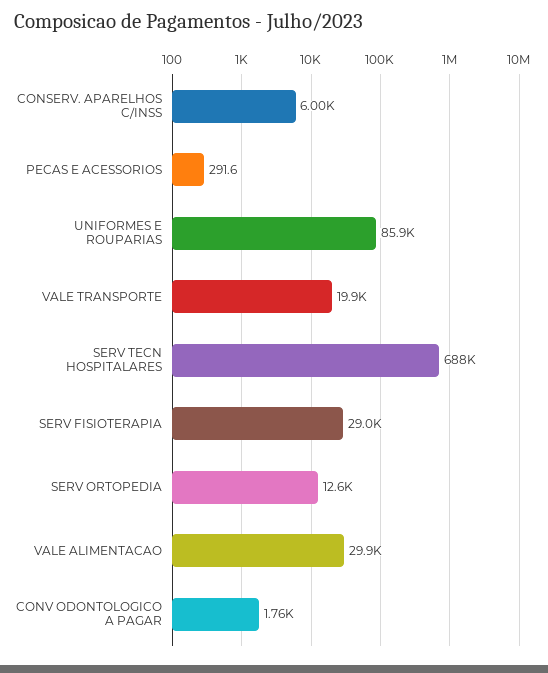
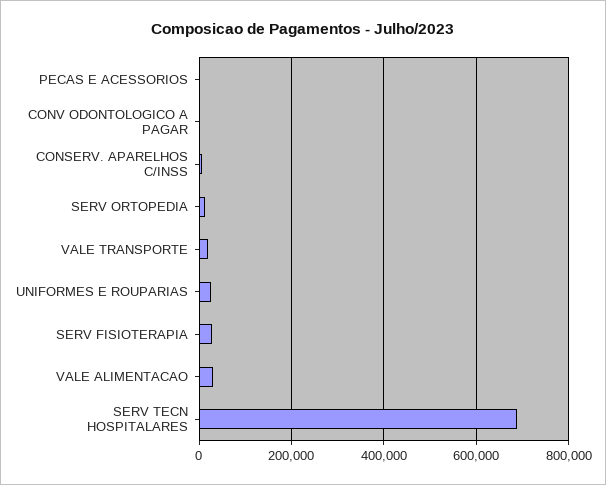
  {
    "CONSERV. APARELHOS C/INSS": 6000,
    "PECAS E ACESSORIOS": 291.6,
-   "UNIFORMES E ROUPARIAS": 85900,
+   "UNIFORMES E ROUPARIAS": 20000,
    "VALE TRANSPORTE": 19900,
    "SERV TECN HOSPITALARES": 688000,
    "SERV FISIOTERAPIA": 29000,
    "SERV ORTOPEDIA": 12600,
    "VALE ALIMENTACAO": 29900,
    "CONV ODONTOLOGICO A PAGAR": 1760
  }

